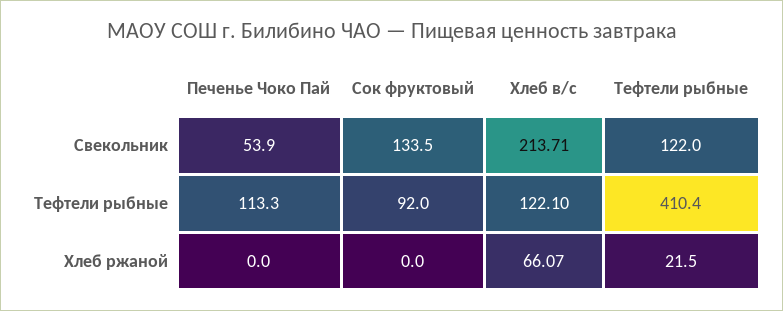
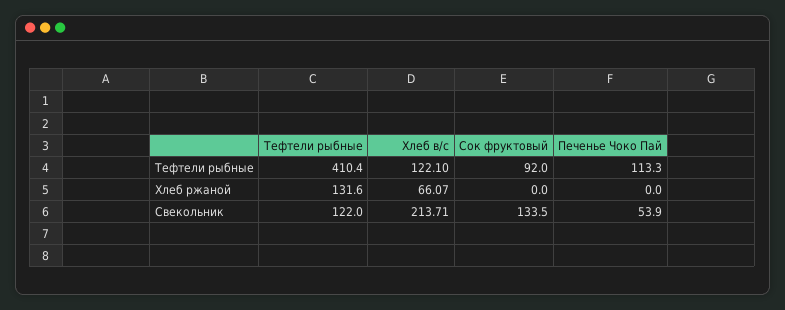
  {
    "Печенье Чоко Пай": {
      "Свекольник": 53.9,
      "Тефтели рыбные": 113.3,
      "Хлеб ржаной": 0
    },
    "Сок фруктовый": {
      "Свекольник": 133.5,
      "Тефтели рыбные": 92,
      "Хлеб ржаной": 0
    },
    "Хлеб в/с": {
      "Свекольник": 213.71,
      "Тефтели рыбные": 122.1,
      "Хлеб ржаной": 66.07
    },
    "Тефтели рыбные": {
      "Свекольник": 122,
      "Тефтели рыбные": 410.4,
-     "Хлеб ржаной": 21.5
+     "Хлеб ржаной": 131.6
    }
  }

